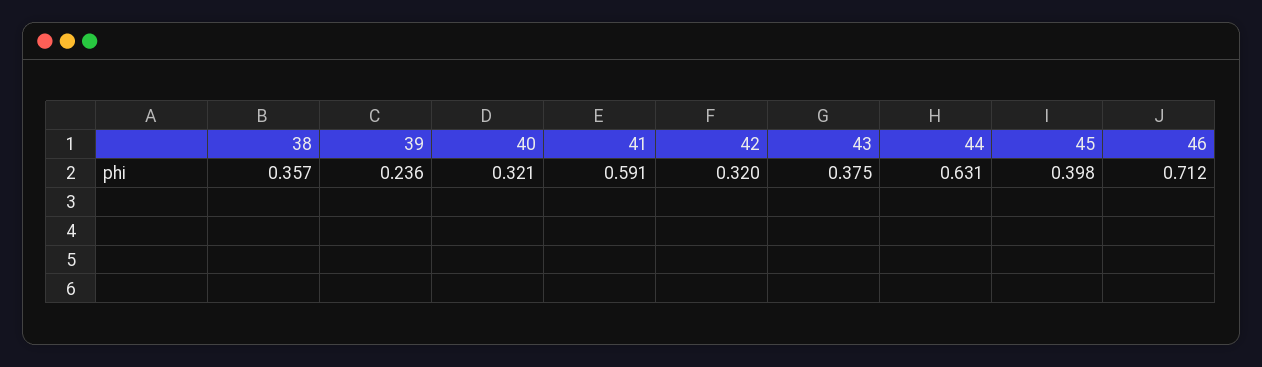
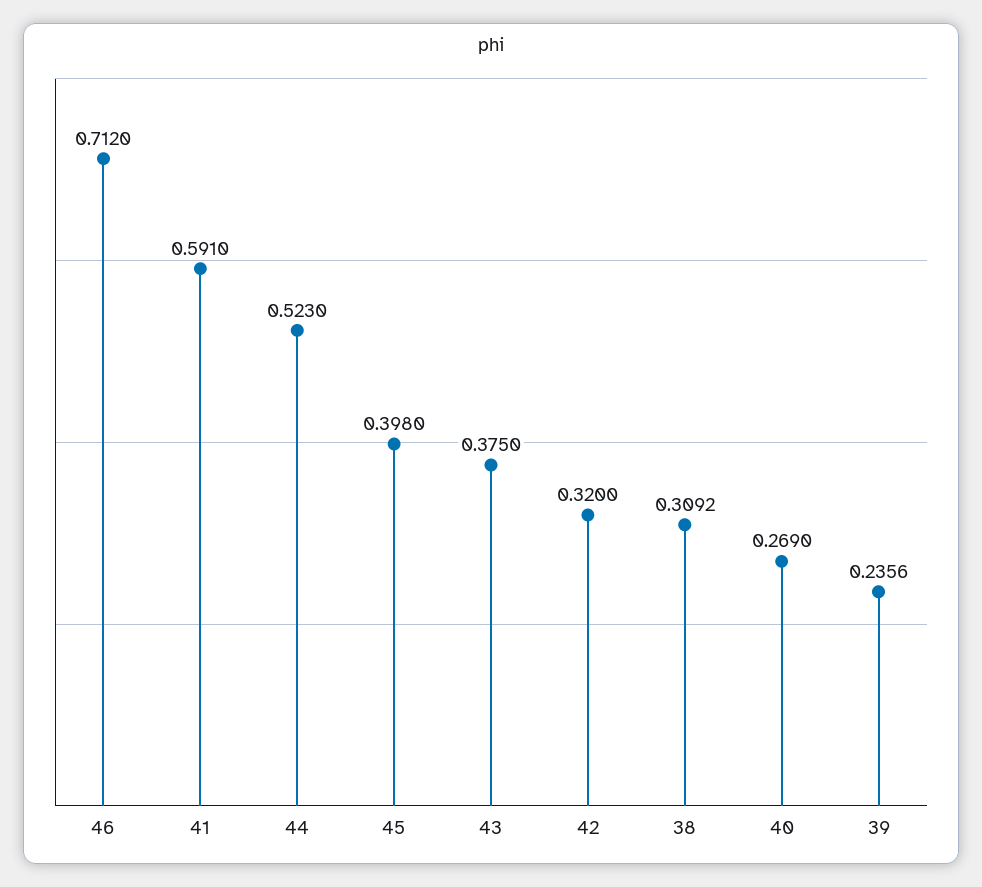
  {
-   "38": 0.357,
+   "38": 0.3092,
    "39": 0.2356,
-   "40": 0.321,
+   "40": 0.269,
    "41": 0.591,
    "42": 0.32,
    "43": 0.375,
-   "44": 0.631,
+   "44": 0.523,
    "45": 0.398,
    "46": 0.712
  }

